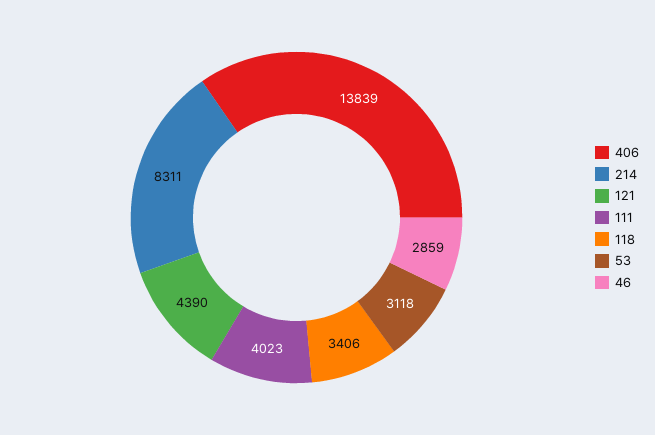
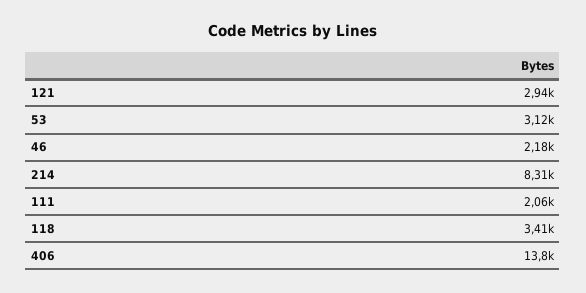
  {
    "406": 13839,
    "214": 8311,
-   "121": 4390,
+   "121": 2940,
-   "111": 4023,
+   "111": 2060,
    "118": 3406,
    "53": 3118,
-   "46": 2859
+   "46": 2180
  }

